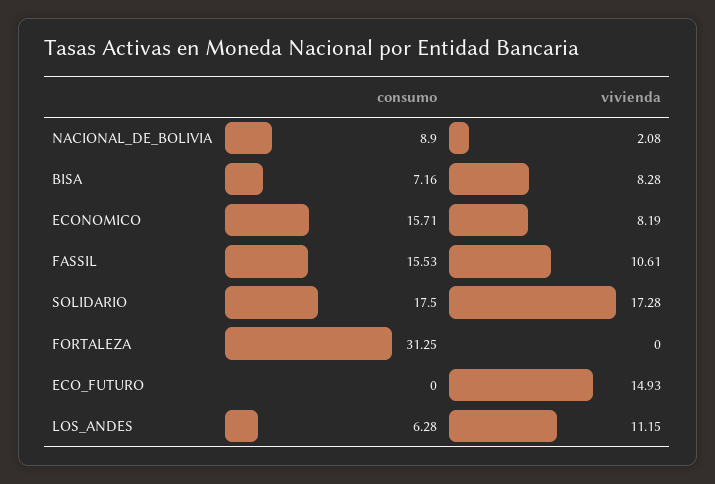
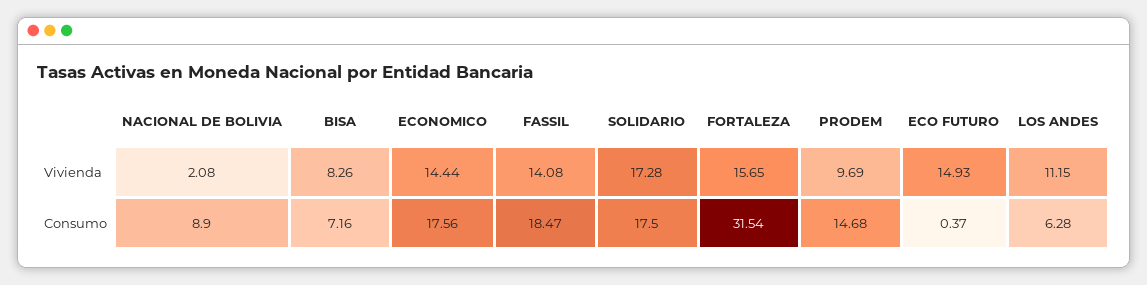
  {
    "consumo": {
      "NACIONAL_DE_BOLIVIA": 8.9,
      "BISA": 7.16,
-     "ECONOMICO": 15.71,
+     "ECONOMICO": 17.56,
-     "FASSIL": 15.53,
+     "FASSIL": 18.47,
      "SOLIDARIO": 17.5,
-     "FORTALEZA": 31.25,
+     "FORTALEZA": 31.54,
-     "ECO_FUTURO": 0,
+     "ECO_FUTURO": 0.37,
-     "LOS_ANDES": 6.28
+     "LOS_ANDES": 6.28,
+     "PRODEM": 14.68
    },
    "vivienda": {
      "NACIONAL_DE_BOLIVIA": 2.08,
-     "BISA": 8.28,
+     "BISA": 8.26,
-     "ECONOMICO": 8.19,
+     "ECONOMICO": 14.44,
-     "FASSIL": 10.61,
+     "FASSIL": 14.08,
      "SOLIDARIO": 17.28,
-     "FORTALEZA": 0,
+     "FORTALEZA": 15.65,
      "ECO_FUTURO": 14.93,
-     "LOS_ANDES": 11.15
+     "LOS_ANDES": 11.15,
+     "PRODEM": 9.69
    }
  }

